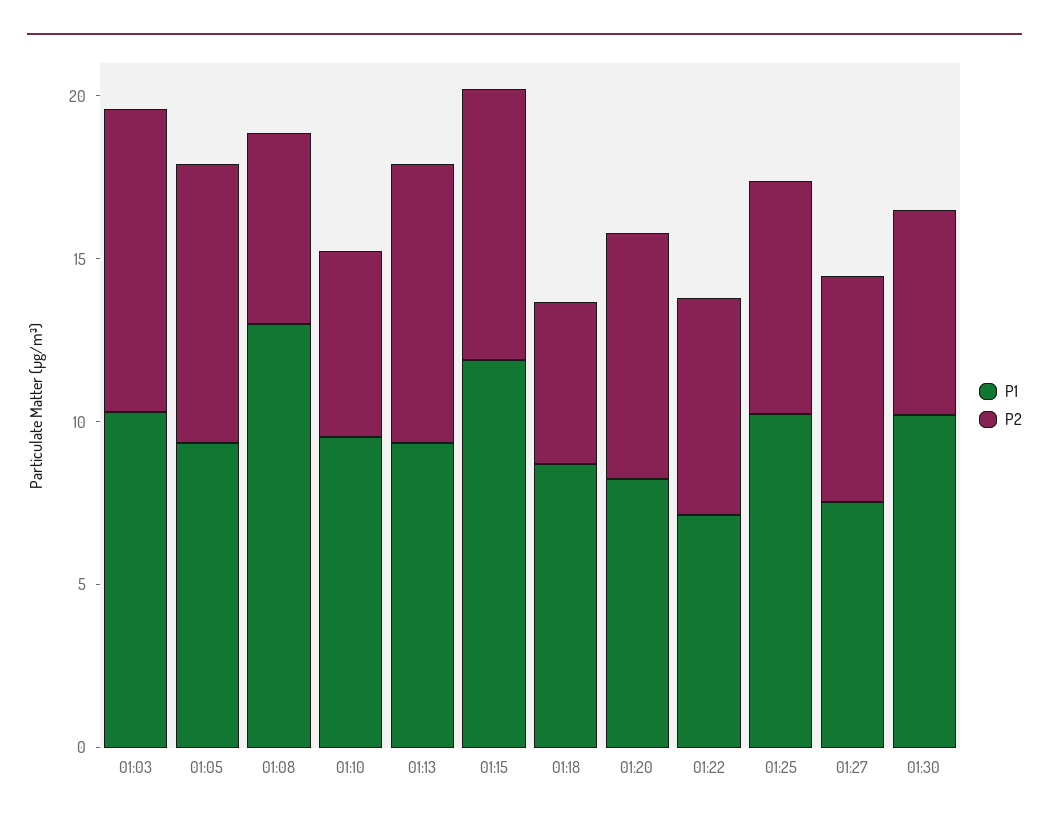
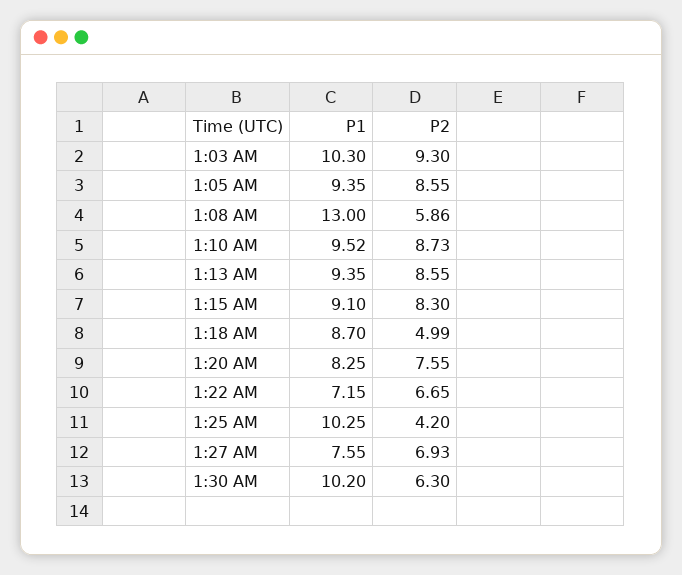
  {
    "P1": {
      "01:03": 10.3,
      "01:05": 9.35,
      "01:08": 13,
      "01:10": 9.52,
      "01:13": 9.35,
-     "01:15": 12,
+     "01:15": 9.1,
      "01:18": 8.7,
      "01:20": 8.25,
      "01:22": 7.15,
      "01:25": 10.25,
      "01:27": 7.55,
      "01:30": 10.2
    },
    "P2": {
      "01:03": 9.3,
      "01:05": 8.55,
      "01:08": 5.86,
-     "01:10": 6,
+     "01:10": 8.73,
      "01:13": 8.55,
      "01:15": 8.3,
      "01:18": 4.99,
      "01:20": 7.55,
      "01:22": 6.65,
-     "01:25": 7,
+     "01:25": 4.2,
      "01:27": 6.93,
      "01:30": 6.3
    }
  }

